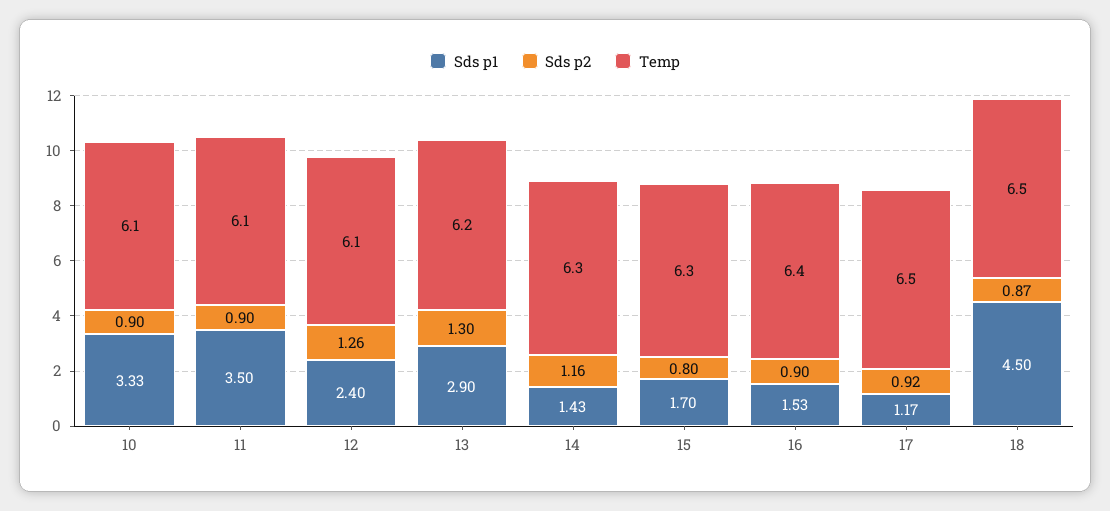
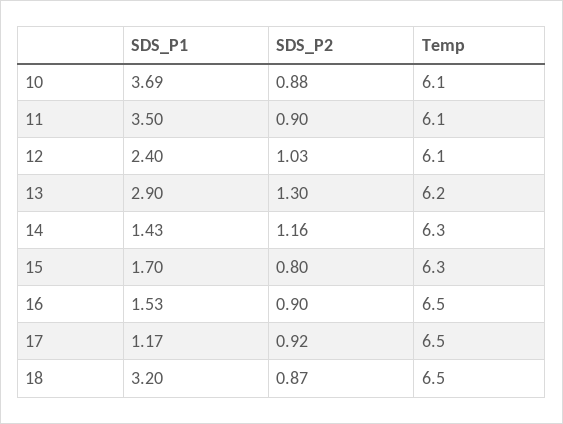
  {
    "Sds p1": {
-     "10": 3.33,
+     "10": 3.69,
      "11": 3.5,
      "12": 2.4,
      "13": 2.9,
      "14": 1.43,
      "15": 1.7,
      "16": 1.53,
      "17": 1.17,
-     "18": 4.5
+     "18": 3.2
    },
    "Sds p2": {
-     "10": 0.9,
+     "10": 0.88,
      "11": 0.9,
-     "12": 1.26,
+     "12": 1.03,
      "13": 1.3,
      "14": 1.16,
      "15": 0.8,
      "16": 0.9,
      "17": 0.92,
      "18": 0.87
    },
    "Temp": {
      "10": 6.1,
      "11": 6.1,
      "12": 6.1,
      "13": 6.2,
      "14": 6.3,
      "15": 6.3,
-     "16": 6.4,
+     "16": 6.5,
      "17": 6.5,
      "18": 6.5
    }
  }

